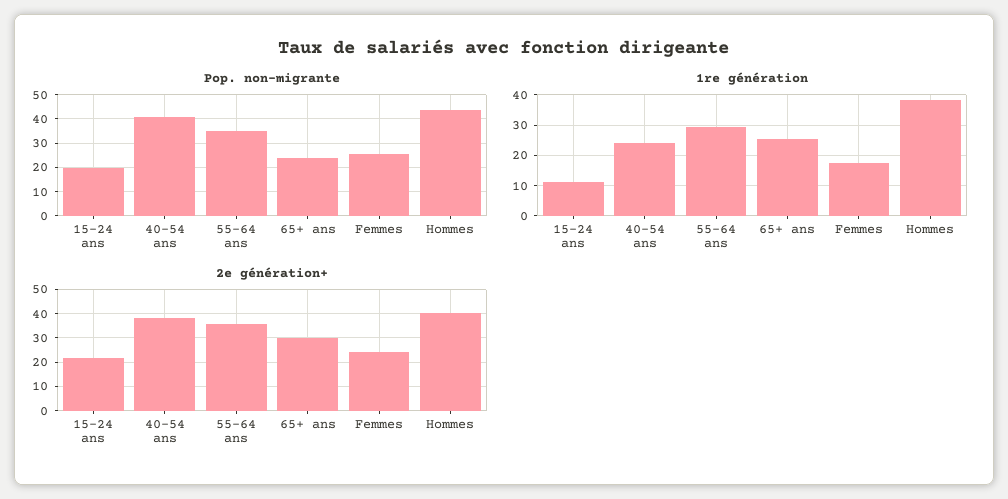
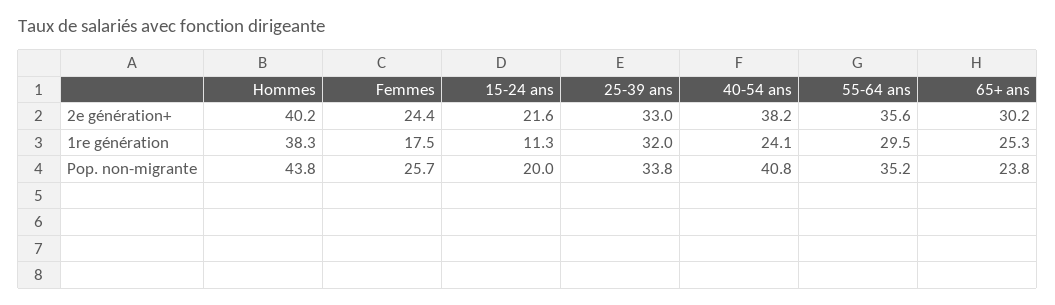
  {
    "Pop. non-migrante": {
      "15-24 ans": 20,
      "40-54 ans": 40.8,
      "55-64 ans": 35.2,
      "65+ ans": 23.8,
      "Femmes": 25.7,
-     "Hommes": 43.8
+     "Hommes": 43.8,
+     "25-39 ans": 33.8
    },
    "1re génération": {
      "15-24 ans": 11.3,
      "40-54 ans": 24.1,
      "55-64 ans": 29.5,
      "65+ ans": 25.3,
      "Femmes": 17.5,
-     "Hommes": 38.3
+     "Hommes": 38.3,
+     "25-39 ans": 32
    },
    "2e génération+": {
      "15-24 ans": 21.6,
      "40-54 ans": 38.2,
      "55-64 ans": 35.6,
      "65+ ans": 30.2,
      "Femmes": 24.4,
-     "Hommes": 40.2
+     "Hommes": 40.2,
+     "25-39 ans": 33
    }
  }

